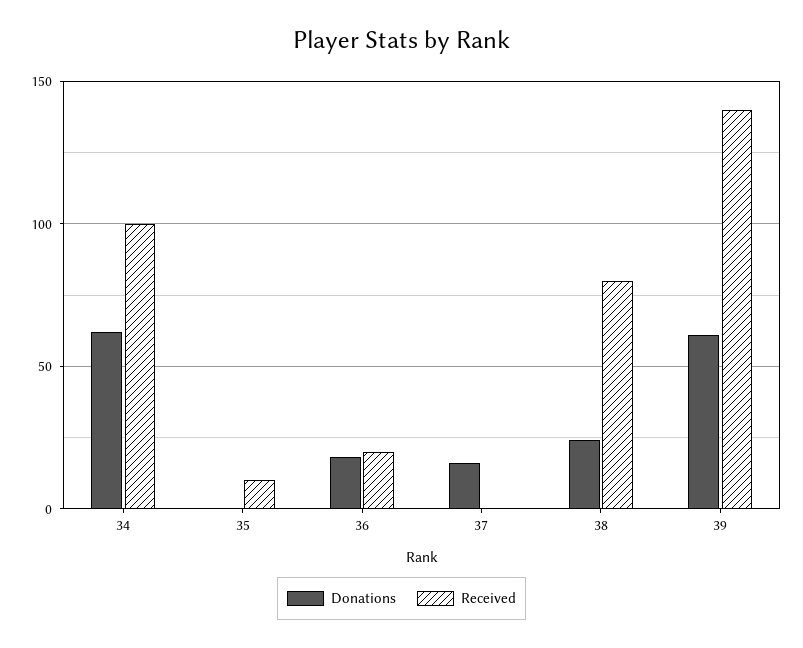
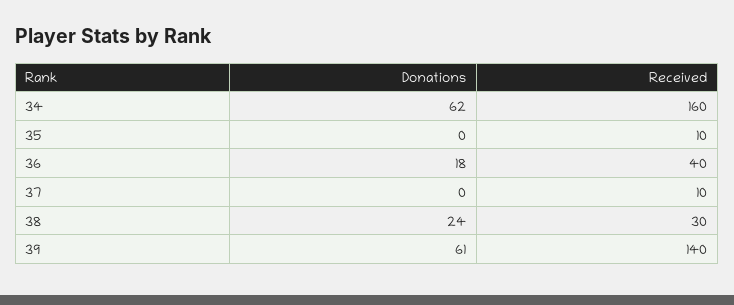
  {
    "Donations": {
      "34": 62,
      "35": 0,
      "36": 18,
-     "37": 15,
+     "37": 0,
      "38": 24,
      "39": 61
    },
    "Received": {
-     "34": 100,
+     "34": 160,
      "35": 10,
-     "36": 20,
+     "36": 40,
-     "37": 0,
+     "37": 10,
-     "38": 80,
+     "38": 30,
      "39": 140
    }
  }

